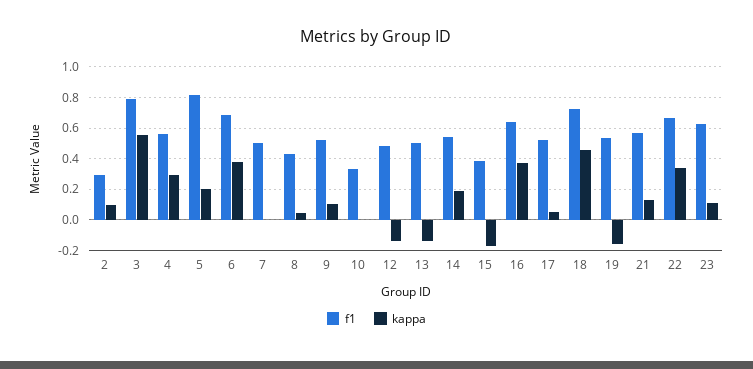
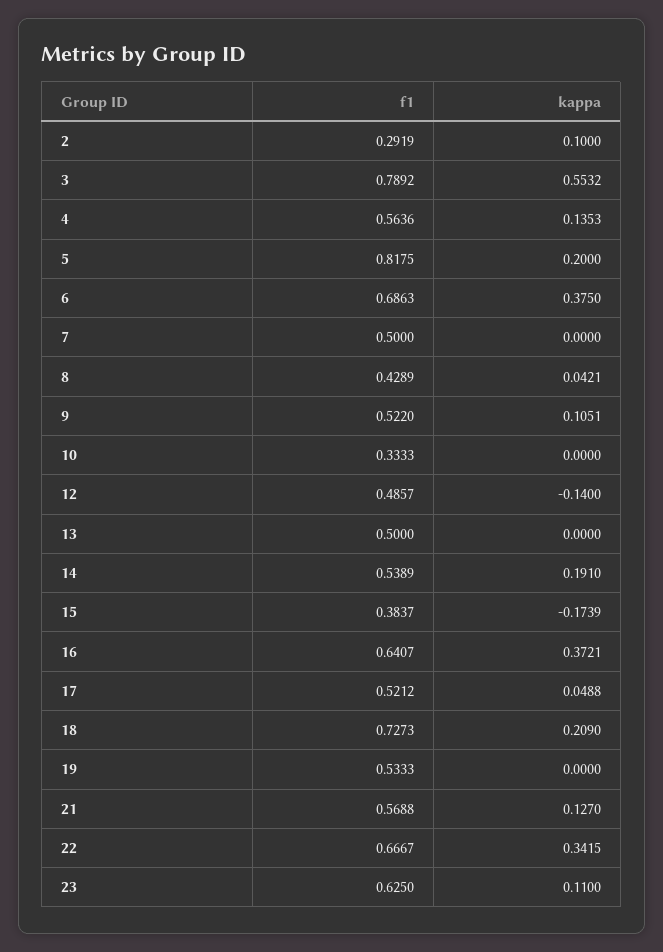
  {
    "f1": {
      "2": 0.2919,
      "3": 0.7892,
      "4": 0.5636,
      "5": 0.8175,
      "6": 0.6863,
      "7": 0.5,
      "8": 0.4289,
      "9": 0.522,
      "10": 0.3333,
      "12": 0.4857,
      "13": 0.5,
      "14": 0.5389,
      "15": 0.3837,
      "16": 0.6407,
      "17": 0.5212,
      "18": 0.7273,
      "19": 0.5333,
      "21": 0.5688,
      "22": 0.6667,
      "23": 0.625
    },
    "kappa": {
      "2": 0.1,
      "3": 0.5532,
-     "4": 0.3,
+     "4": 0.1353,
      "5": 0.2,
      "6": 0.375,
      "7": 0,
      "8": 0.0421,
      "9": 0.1051,
      "10": 0,
      "12": -0.14,
-     "13": -0.15,
+     "13": 0,
      "14": 0.191,
      "15": -0.1739,
      "16": 0.3721,
      "17": 0.0488,
-     "18": 0.45,
+     "18": 0.209,
-     "19": -0.15,
+     "19": 0,
      "21": 0.127,
      "22": 0.3415,
      "23": 0.11
    }
  }

